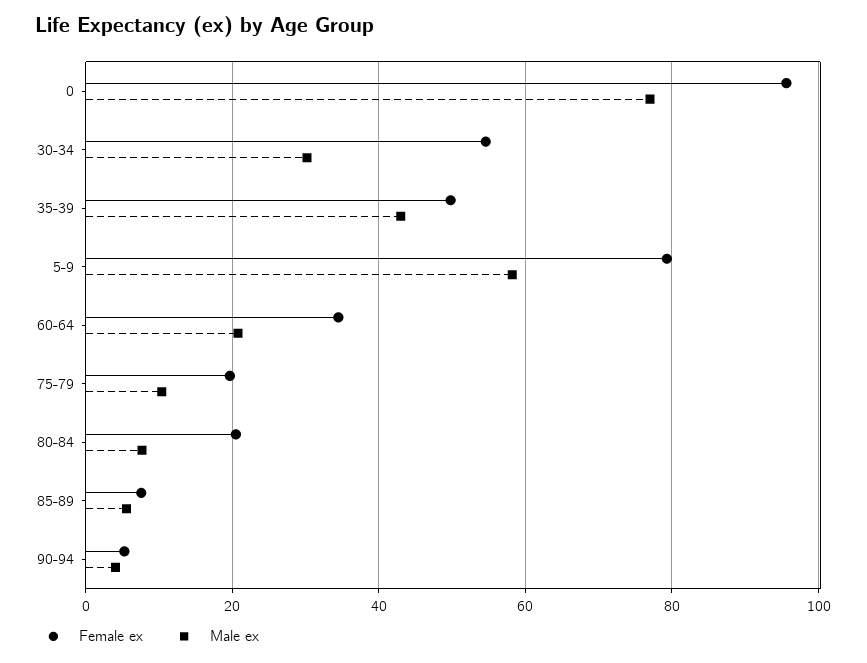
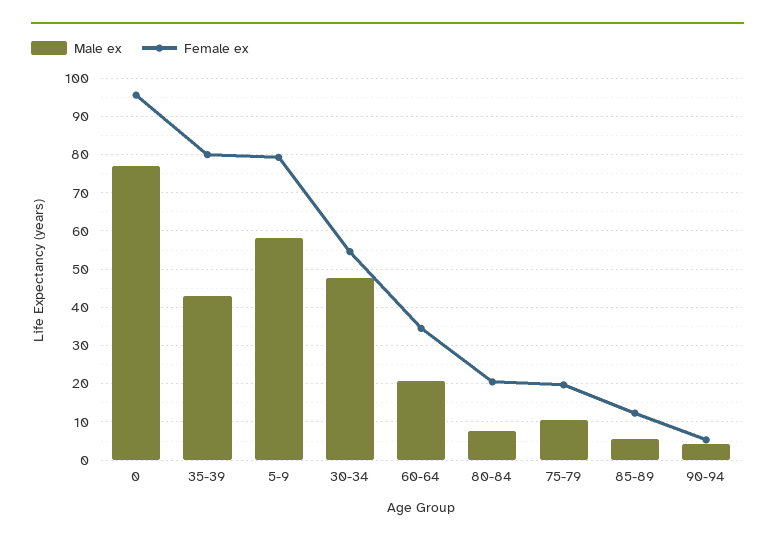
  {
    "Female ex": {
      "0": 96,
      "30-34": 54,
-     "35-39": 50,
+     "35-39": 80,
      "5-9": 80,
      "60-64": 34,
      "75-79": 20,
      "80-84": 20,
-     "85-89": 8,
+     "85-89": 12,
      "90-94": 6
    },
    "Male ex": {
      "0": 78,
-     "30-34": 30,
+     "30-34": 48,
      "35-39": 44,
      "5-9": 58,
      "60-64": 20,
      "75-79": 10,
      "80-84": 8,
      "85-89": 6,
      "90-94": 4
    }
  }

